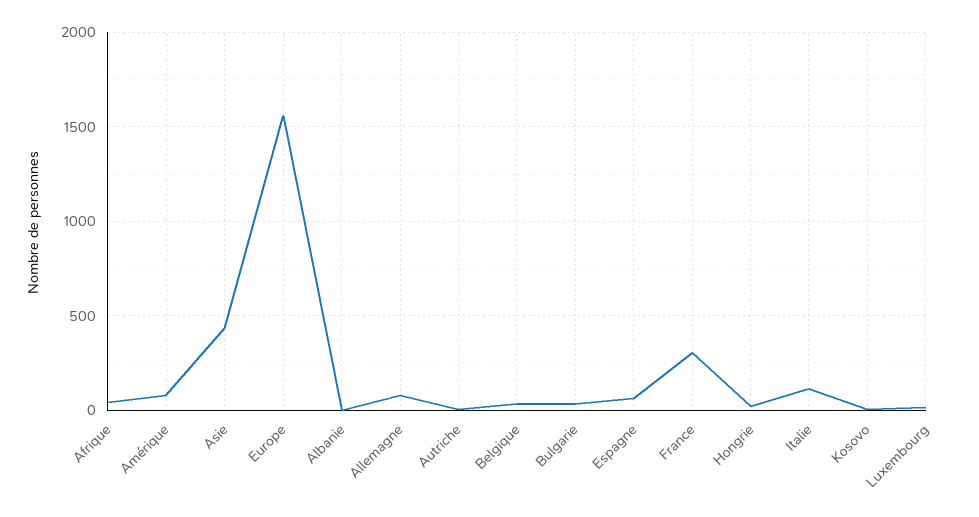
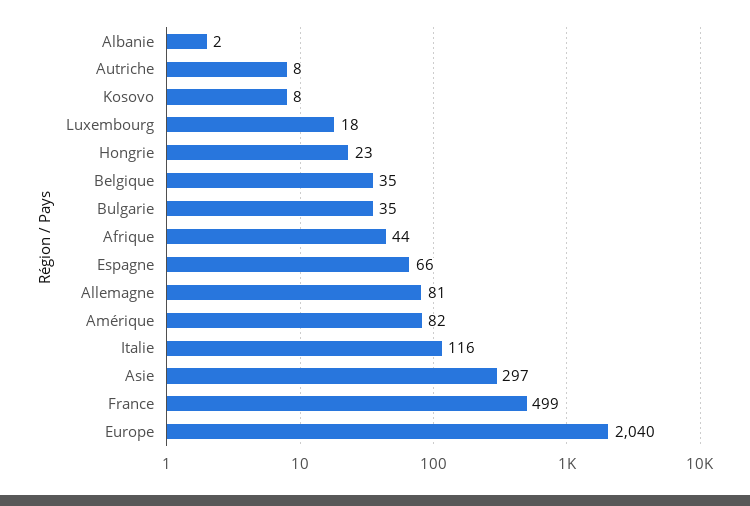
  {
    "Afrique": 44,
    "Amérique": 82,
-   "Asie": 450,
+   "Asie": 297,
-   "Europe": 1550,
+   "Europe": 2040,
    "Albanie": 2,
    "Allemagne": 81,
    "Autriche": 8,
    "Belgique": 35,
    "Bulgarie": 35,
    "Espagne": 66,
-   "France": 300,
+   "France": 499,
    "Hongrie": 23,
    "Italie": 116,
    "Kosovo": 8,
    "Luxembourg": 18
  }

